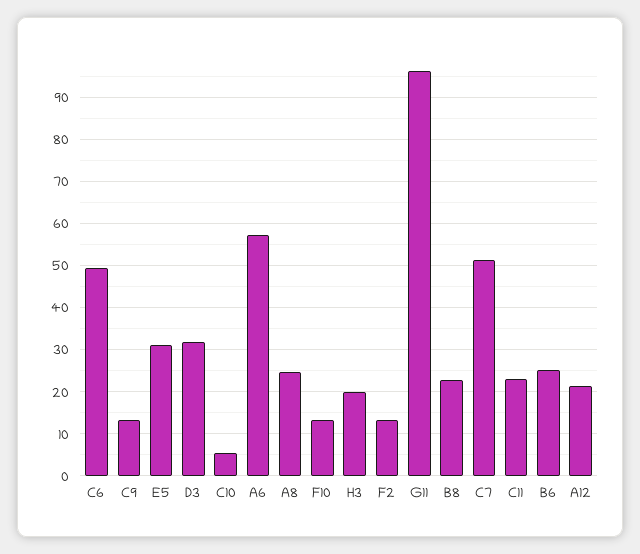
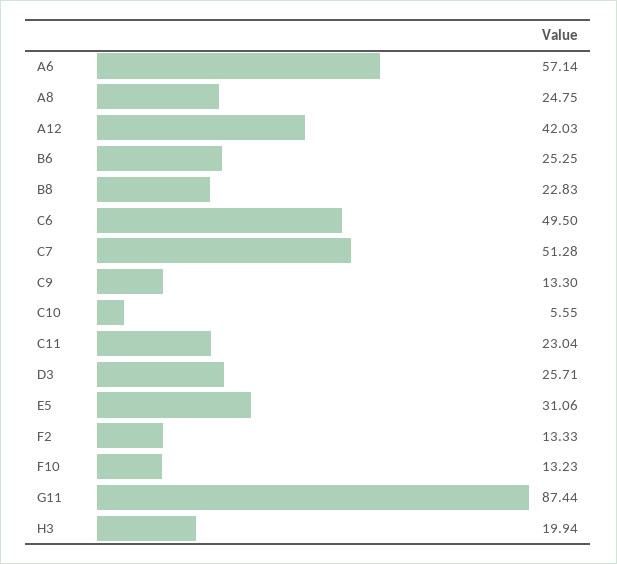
  {
    "C6": 49.5,
    "C9": 13.3,
    "E5": 31.06,
-   "D3": 32,
+   "D3": 25.71,
    "C10": 5.55,
    "A6": 57.14,
    "A8": 24.75,
    "F10": 13.23,
    "H3": 19.94,
    "F2": 13.33,
-   "G11": 96,
+   "G11": 87.44,
    "B8": 22.83,
    "C7": 51.28,
    "C11": 23.04,
    "B6": 25.25,
-   "A12": 22
+   "A12": 42.03
  }

